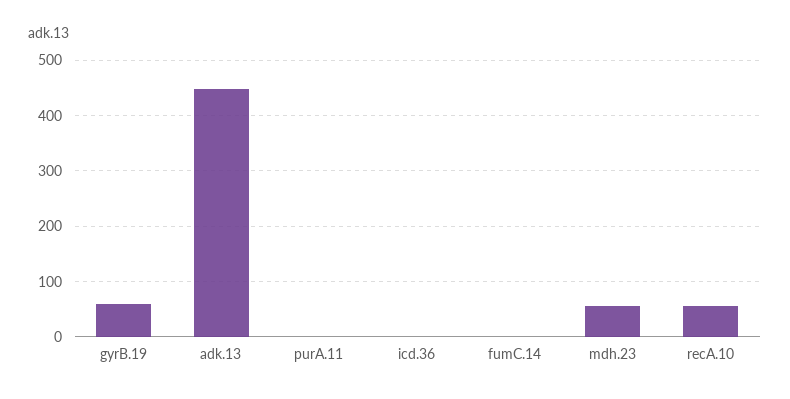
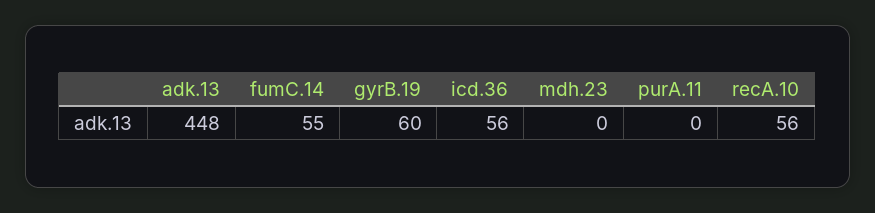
  {
    "gyrB.19": 60,
    "adk.13": 448,
    "purA.11": 0,
-   "icd.36": 0,
+   "icd.36": 56,
-   "fumC.14": 0,
+   "fumC.14": 55,
-   "mdh.23": 60,
+   "mdh.23": 0,
    "recA.10": 56
  }

